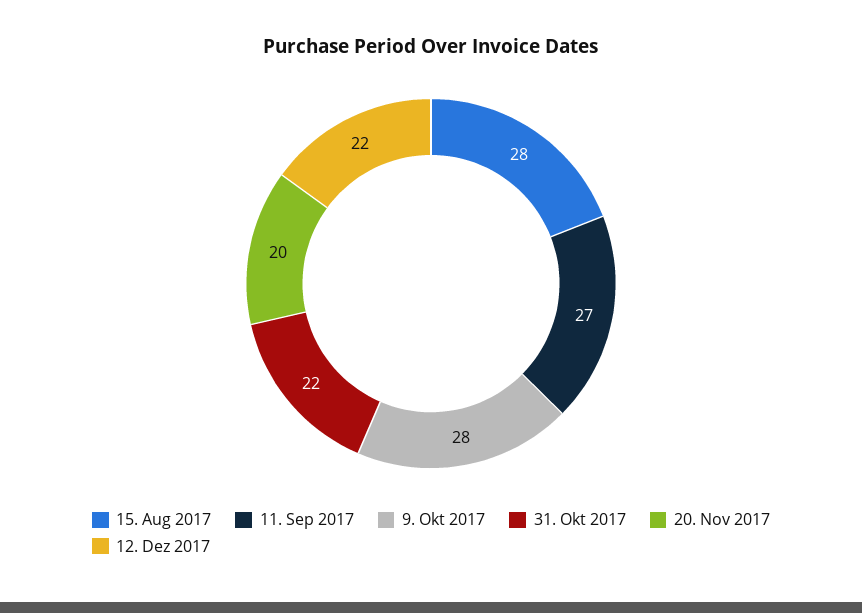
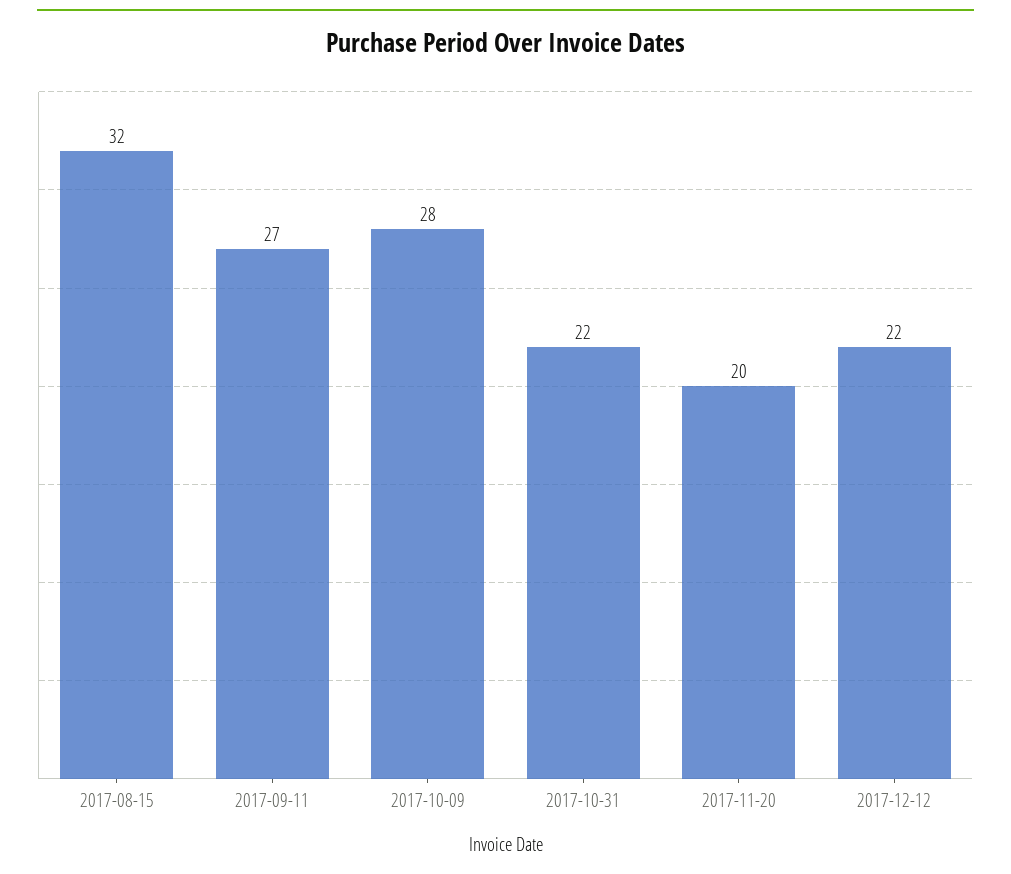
  {
-   "15. Aug 2017": 28,
+   "15. Aug 2017": 32,
    "11. Sep 2017": 27,
    "9. Okt 2017": 28,
    "31. Okt 2017": 22,
    "20. Nov 2017": 20,
    "12. Dez 2017": 22
  }

